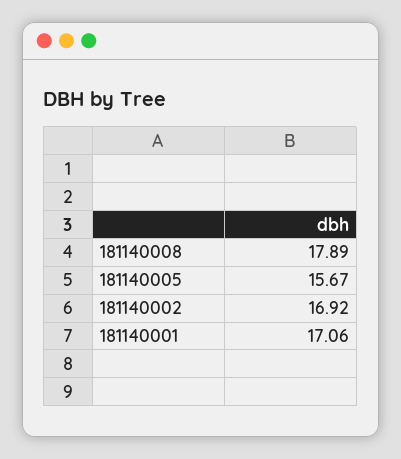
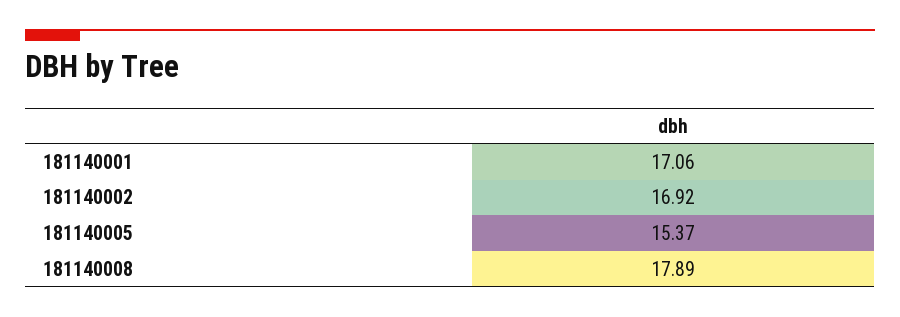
  {
    "181140008": 17.89,
-   "181140005": 15.67,
+   "181140005": 15.37,
    "181140002": 16.92,
    "181140001": 17.06
  }

